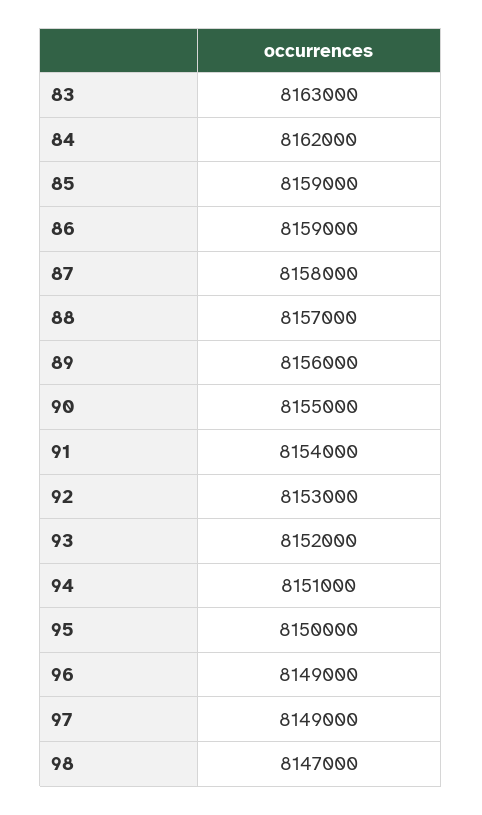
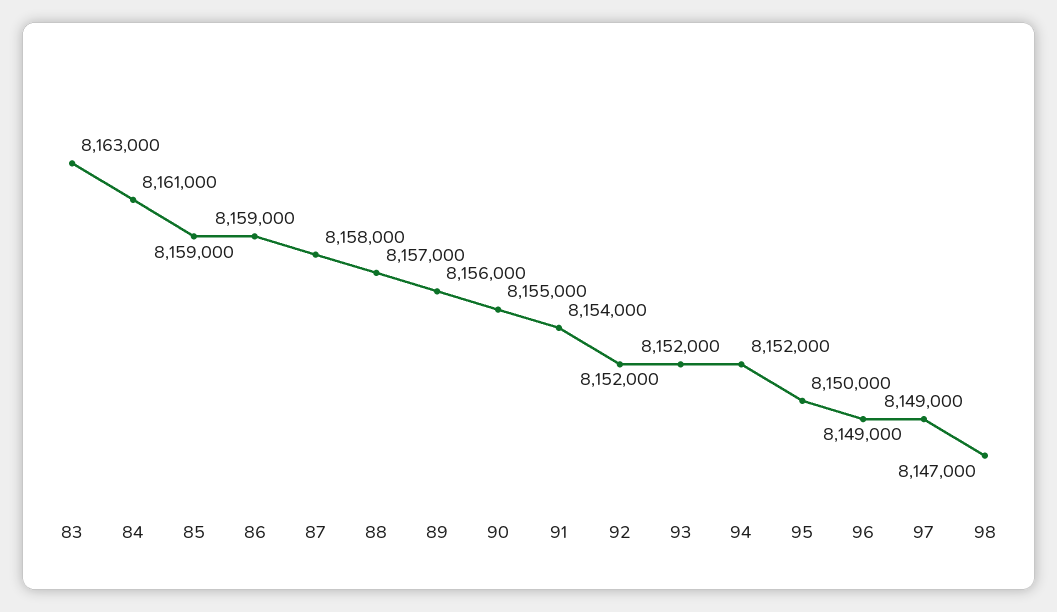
  {
    "83": 8163000,
-   "84": 8162000,
+   "84": 8161000,
    "85": 8159000,
    "86": 8159000,
    "87": 8158000,
    "88": 8157000,
    "89": 8156000,
    "90": 8155000,
    "91": 8154000,
-   "92": 8153000,
+   "92": 8152000,
    "93": 8152000,
-   "94": 8151000,
+   "94": 8152000,
    "95": 8150000,
    "96": 8149000,
    "97": 8149000,
    "98": 8147000
  }

